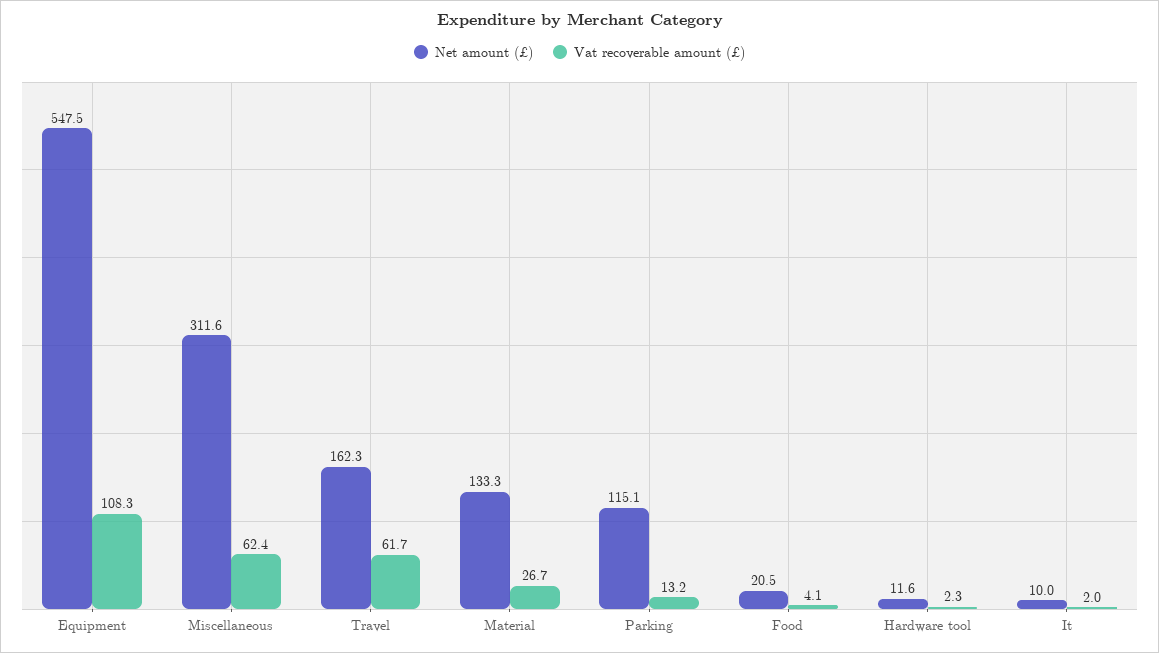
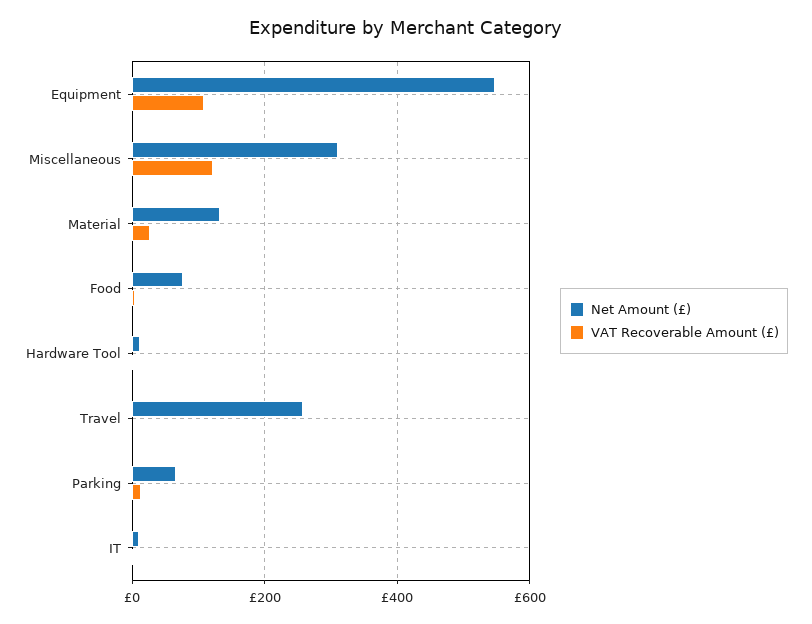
  {
    "Net amount (£)": {
      "Equipment": 547.5,
      "Miscellaneous": 311.6,
-     "Travel": 162.3,
+     "Travel": 260,
      "Material": 133.3,
-     "Parking": 115.1,
+     "Parking": 60,
-     "Food": 20.5,
+     "Food": 80,
      "Hardware tool": 11.6,
      "It": 10
    },
    "Vat recoverable amount (£)": {
      "Equipment": 108.3,
-     "Miscellaneous": 62.4,
+     "Miscellaneous": 120,
-     "Travel": 61.7,
+     "Travel": 0,
      "Material": 26.7,
      "Parking": 13.2,
      "Food": 4.1,
      "Hardware tool": 2.3,
      "It": 2
    }
  }

